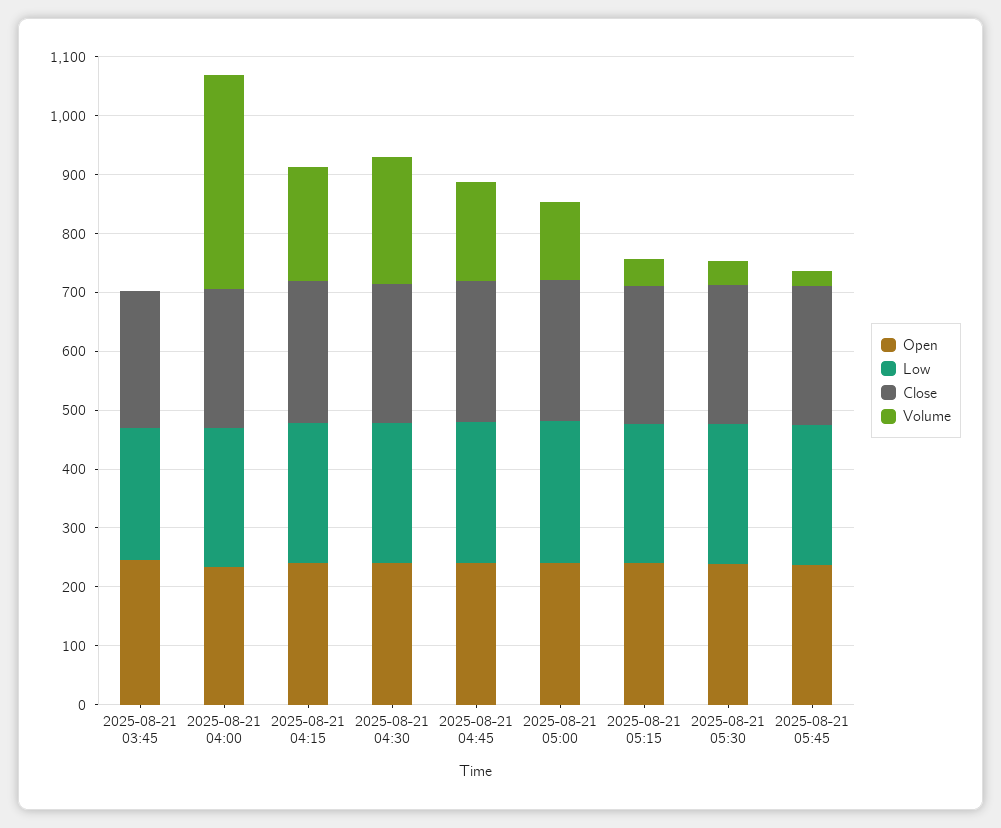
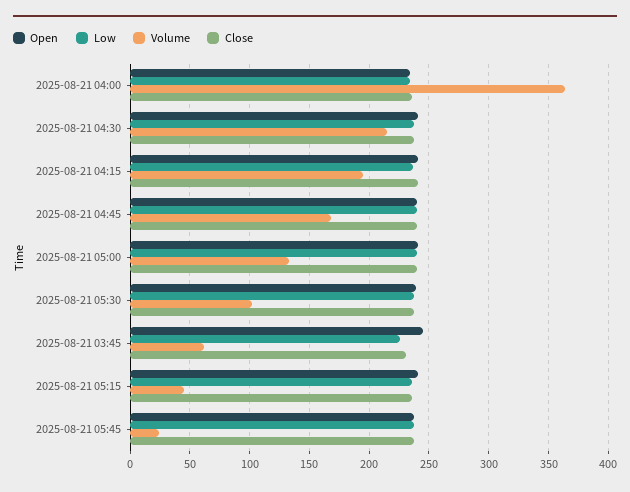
  {
    "Open": {
      "2025-08-21 03:45": 250,
      "2025-08-21 04:00": 230,
      "2025-08-21 04:15": 240,
      "2025-08-21 04:30": 240,
      "2025-08-21 04:45": 240,
      "2025-08-21 05:00": 240,
      "2025-08-21 05:15": 240,
      "2025-08-21 05:30": 240,
      "2025-08-21 05:45": 240
    },
    "Low": {
      "2025-08-21 03:45": 230,
      "2025-08-21 04:00": 230,
      "2025-08-21 04:15": 240,
      "2025-08-21 04:30": 240,
      "2025-08-21 04:45": 240,
      "2025-08-21 05:00": 240,
      "2025-08-21 05:15": 240,
      "2025-08-21 05:30": 240,
      "2025-08-21 05:45": 240
    },
    "Close": {
      "2025-08-21 03:45": 230,
      "2025-08-21 04:00": 240,
      "2025-08-21 04:15": 240,
      "2025-08-21 04:30": 240,
      "2025-08-21 04:45": 240,
      "2025-08-21 05:00": 240,
      "2025-08-21 05:15": 240,
      "2025-08-21 05:30": 240,
      "2025-08-21 05:45": 240
    },
    "Volume": {
-     "2025-08-21 03:45": 0,
+     "2025-08-21 03:45": 60,
      "2025-08-21 04:00": 360,
      "2025-08-21 04:15": 200,
      "2025-08-21 04:30": 220,
      "2025-08-21 04:45": 170,
      "2025-08-21 05:00": 130,
      "2025-08-21 05:15": 50,
-     "2025-08-21 05:30": 40,
+     "2025-08-21 05:30": 100,
      "2025-08-21 05:45": 20
    }
  }

